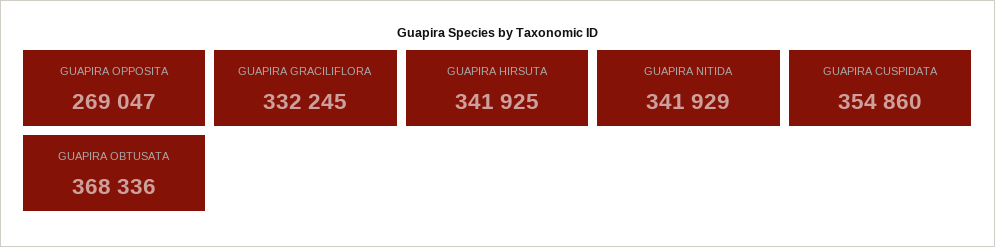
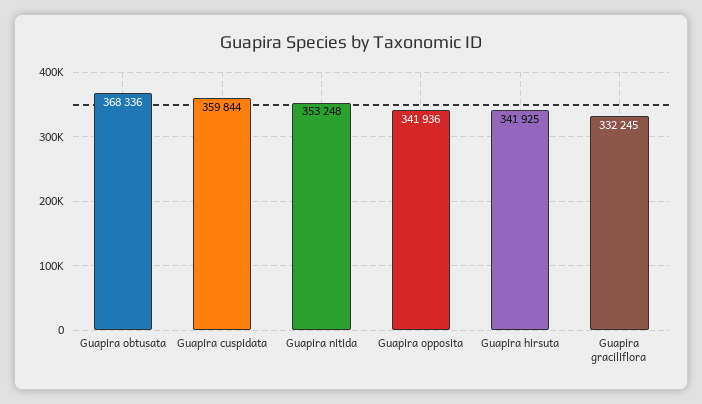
  {
-   "GUAPIRA OPPOSITA": 269047,
+   "GUAPIRA OPPOSITA": 341936,
    "GUAPIRA GRACILIFLORA": 332245,
    "GUAPIRA HIRSUTA": 341925,
-   "GUAPIRA NITIDA": 341929,
+   "GUAPIRA NITIDA": 353248,
-   "GUAPIRA CUSPIDATA": 354860,
+   "GUAPIRA CUSPIDATA": 359844,
    "GUAPIRA OBTUSATA": 368336
  }

